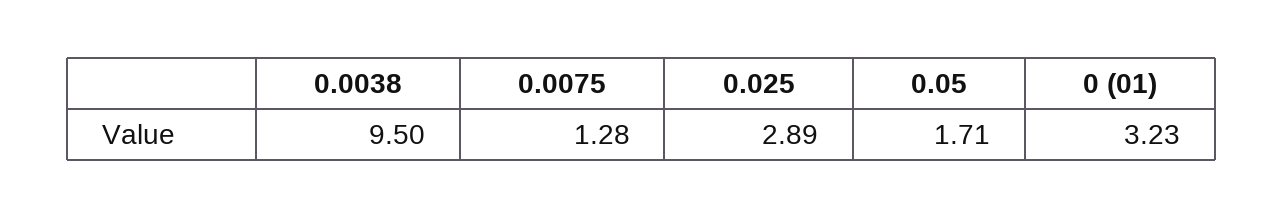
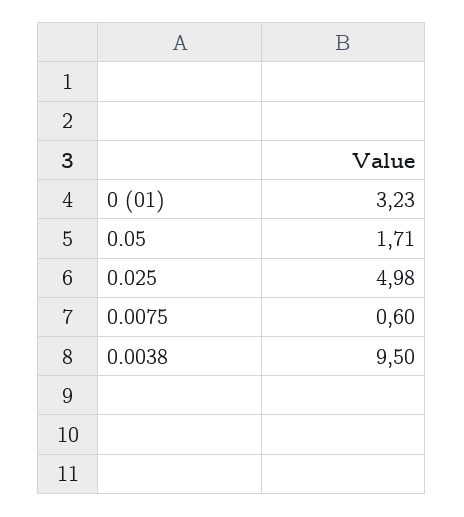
  {
    "0.0038": 9.5,
-   "0.0075": 1.28,
+   "0.0075": 0.6,
-   "0.025": 2.89,
+   "0.025": 4.98,
    "0.05": 1.71,
    "0 (01)": 3.23
  }

